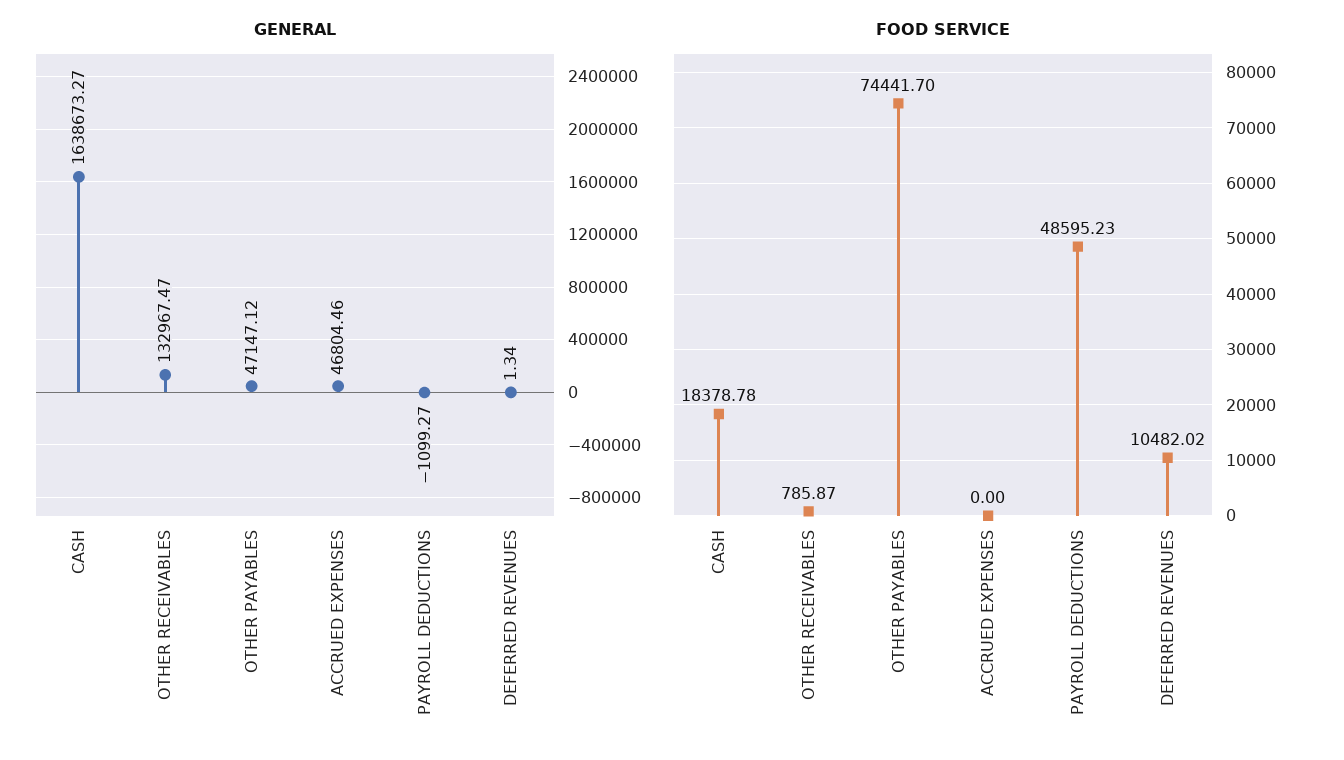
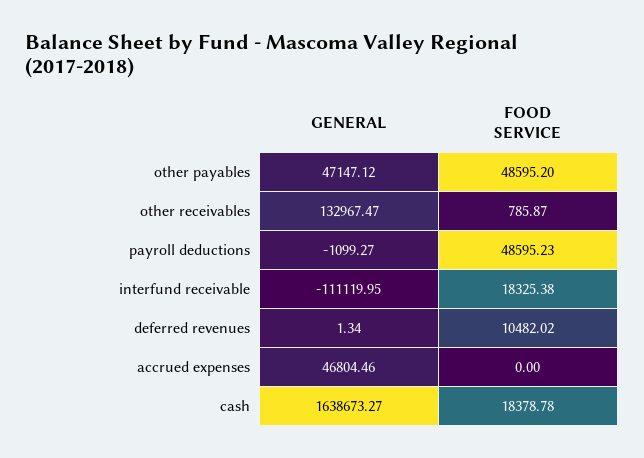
  {
    "GENERAL": {
      "CASH": 1638673.27,
      "OTHER RECEIVABLES": 132967.47,
      "OTHER PAYABLES": 47147.12,
      "ACCRUED EXPENSES": 46804.46,
      "PAYROLL DEDUCTIONS": -1099.27,
-     "DEFERRED REVENUES": 1.34
+     "DEFERRED REVENUES": 1.34,
+     "interfund receivable": -111119.95
    },
    "FOOD SERVICE": {
      "CASH": 18378.78,
      "OTHER RECEIVABLES": 785.87,
-     "OTHER PAYABLES": 74441.7,
+     "OTHER PAYABLES": 48595.2,
      "ACCRUED EXPENSES": 0,
      "PAYROLL DEDUCTIONS": 48595.23,
-     "DEFERRED REVENUES": 10482.02
+     "DEFERRED REVENUES": 10482.02,
+     "interfund receivable": 18325.38
    }
  }

